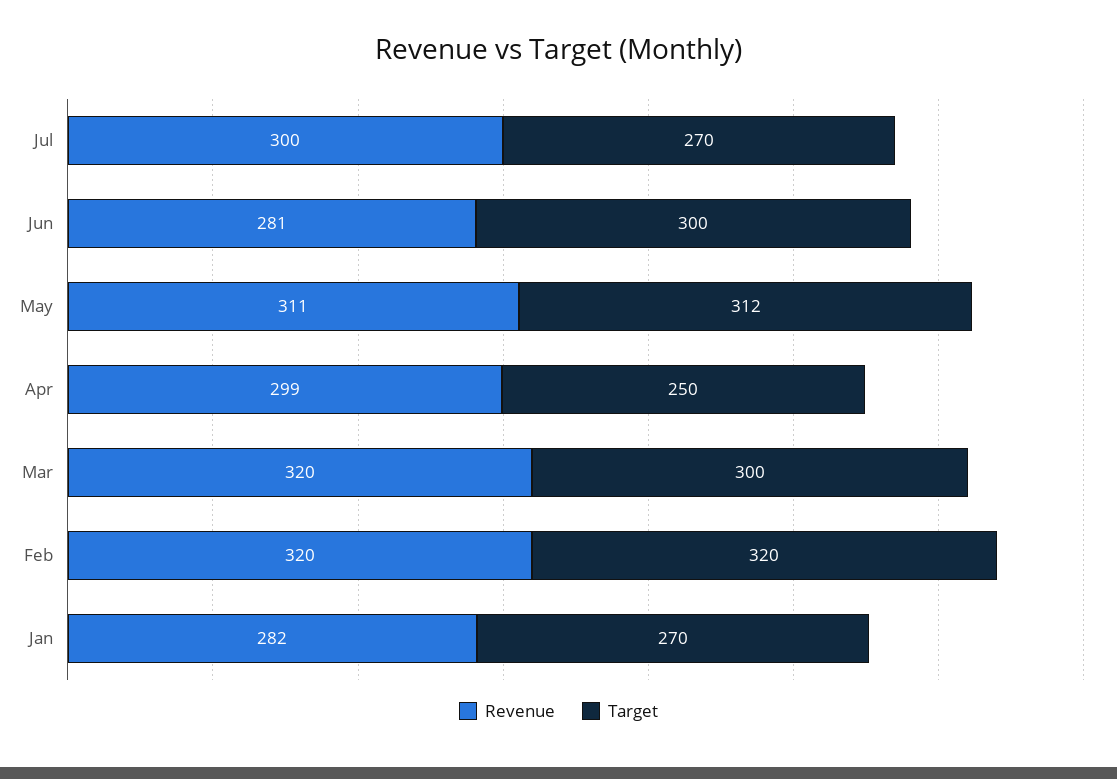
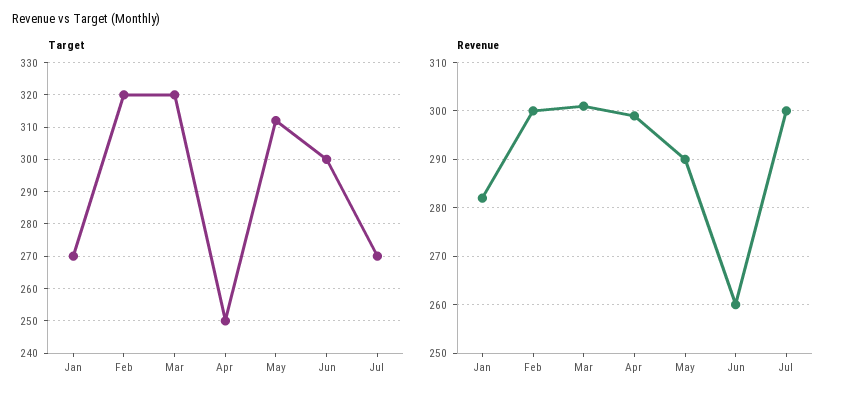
  {
    "Revenue": {
      "Jul": 300,
-     "Jun": 281,
+     "Jun": 260,
-     "May": 311,
+     "May": 290,
      "Apr": 299,
-     "Mar": 320,
+     "Mar": 300,
-     "Feb": 320,
+     "Feb": 300,
      "Jan": 282
    },
    "Target": {
      "Jul": 270,
      "Jun": 300,
      "May": 312,
      "Apr": 250,
-     "Mar": 300,
+     "Mar": 320,
      "Feb": 320,
      "Jan": 270
    }
  }

